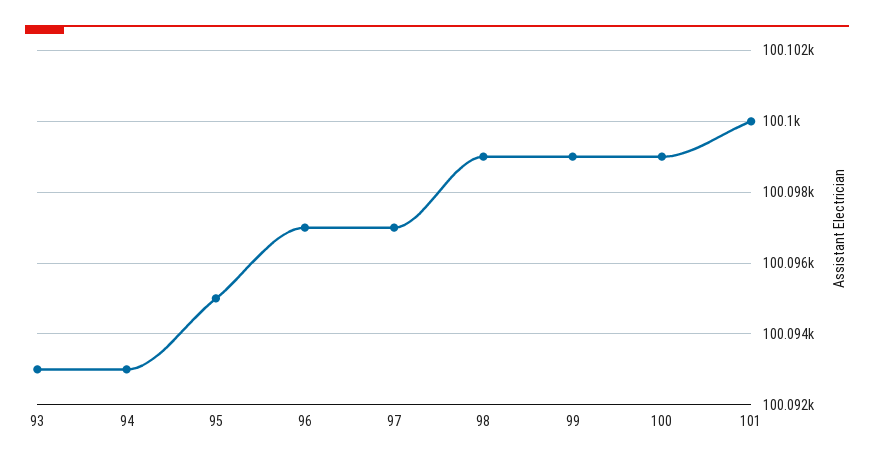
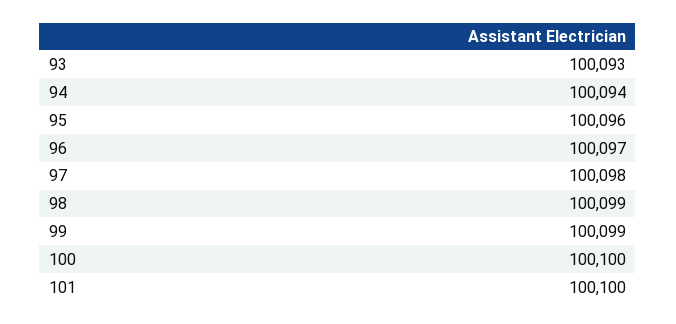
  {
    "93": 100093,
-   "94": 100093,
+   "94": 100094,
-   "95": 100095,
+   "95": 100096,
    "96": 100097,
-   "97": 100097,
+   "97": 100098,
    "98": 100099,
    "99": 100099,
-   "100": 100099,
+   "100": 100100,
    "101": 100100
  }

